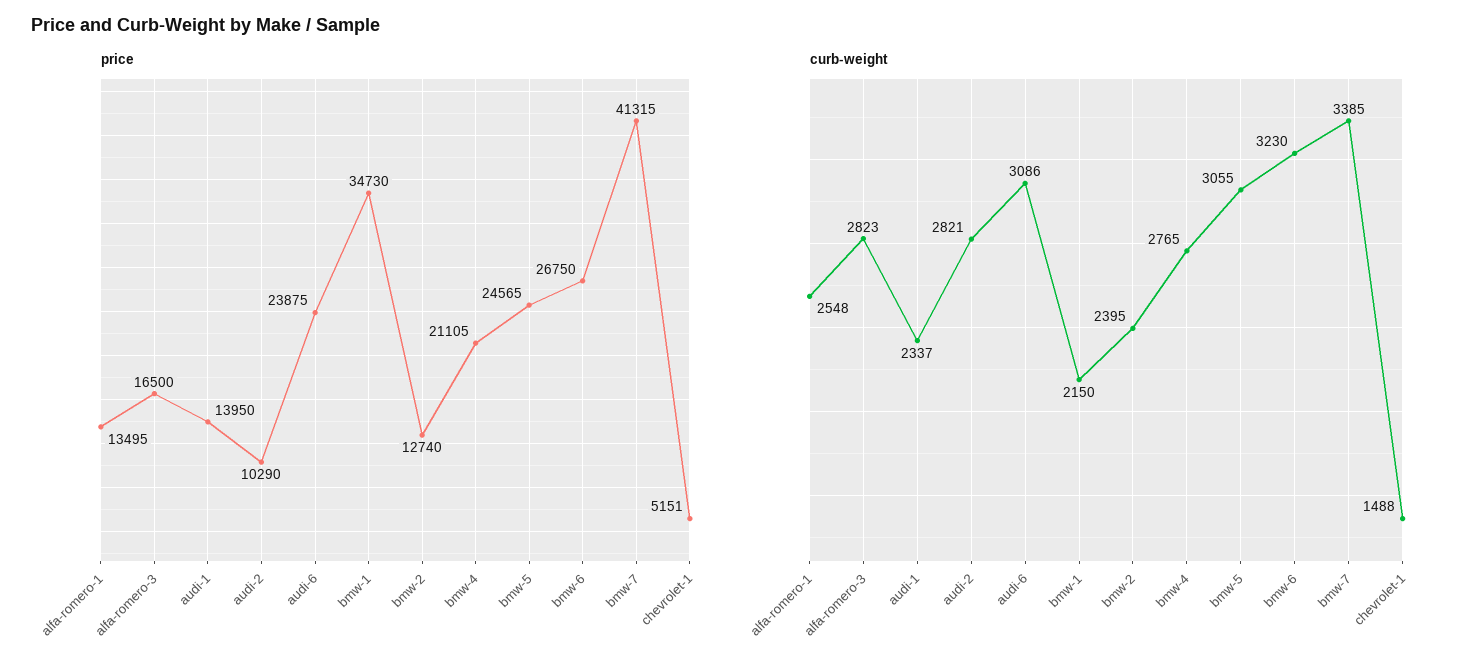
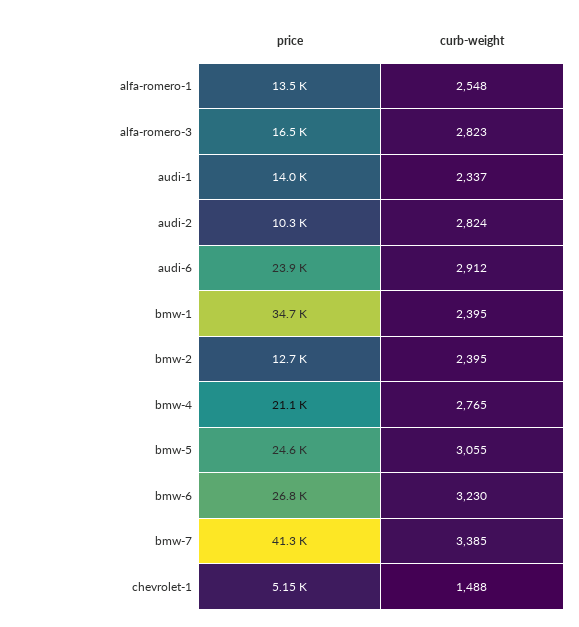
  {
    "price": {
      "alfa-romero-1": 13495,
      "alfa-romero-3": 16500,
      "audi-1": 13950,
      "audi-2": 10290,
      "audi-6": 23875,
      "bmw-1": 34730,
      "bmw-2": 12740,
      "bmw-4": 21105,
      "bmw-5": 24565,
      "bmw-6": 26750,
      "bmw-7": 41315,
      "chevrolet-1": 5151
    },
    "curb-weight": {
      "alfa-romero-1": 2548,
      "alfa-romero-3": 2823,
      "audi-1": 2337,
-     "audi-2": 2821,
+     "audi-2": 2824,
-     "audi-6": 3086,
+     "audi-6": 2912,
-     "bmw-1": 2150,
+     "bmw-1": 2395,
      "bmw-2": 2395,
      "bmw-4": 2765,
      "bmw-5": 3055,
      "bmw-6": 3230,
      "bmw-7": 3385,
      "chevrolet-1": 1488
    }
  }

